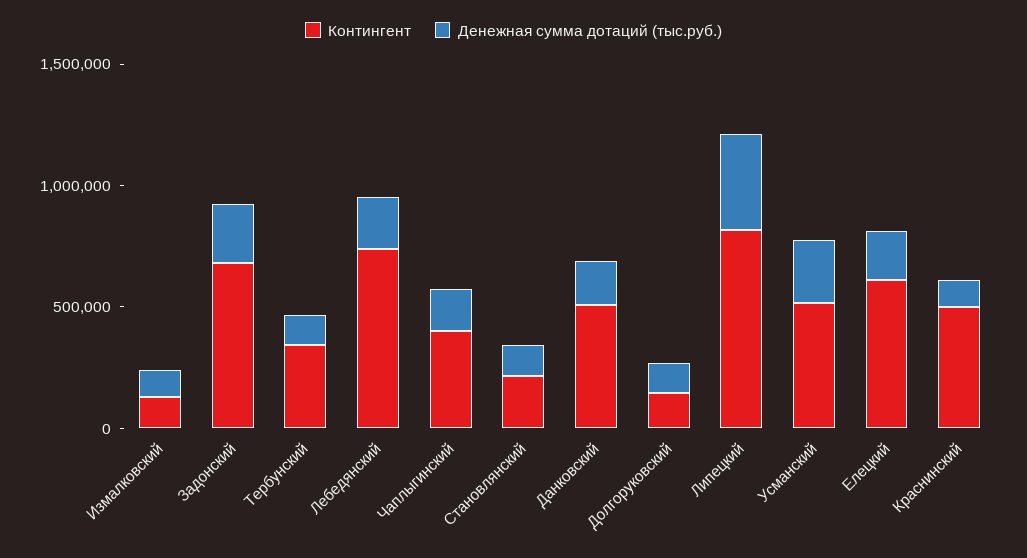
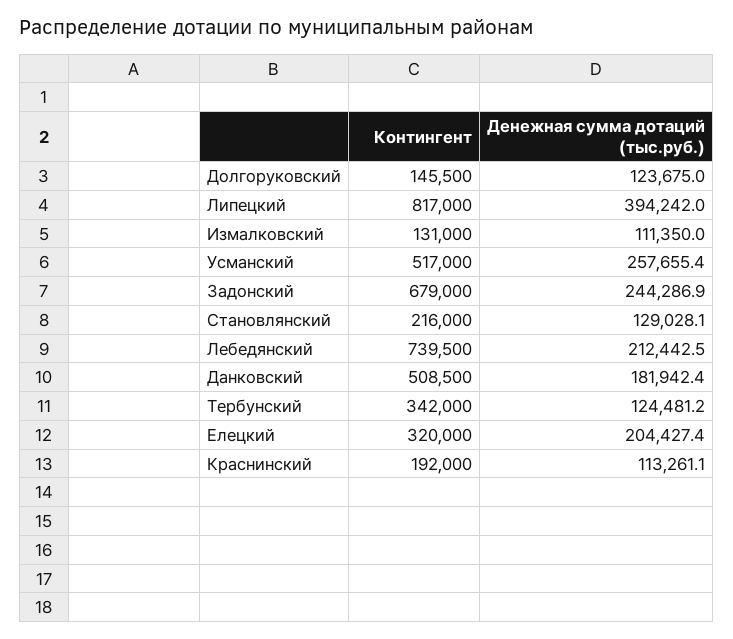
  {
    "Контингент": {
      "Измалковский": 131000,
      "Задонский": 679000,
      "Тербунский": 342000,
      "Лебедянский": 739500,
-     "Чаплыгинский": 400000,
      "Становлянский": 216000,
      "Данковский": 508500,
      "Долгоруковский": 145500,
      "Липецкий": 817000,
      "Усманский": 517000,
-     "Елецкий": 600000,
+     "Елецкий": 320000,
-     "Краснинский": 500000
+     "Краснинский": 192000
    },
    "Денежная сумма дотаций (тыс.руб.)": {
      "Измалковский": 111350,
      "Задонский": 244286.9,
      "Тербунский": 124481.2,
      "Лебедянский": 212442.5,
-     "Чаплыгинский": 200000,
      "Становлянский": 129028.1,
      "Данковский": 181942.4,
      "Долгоруковский": 123675,
      "Липецкий": 394242,
      "Усманский": 257655.4,
      "Елецкий": 204427.4,
      "Краснинский": 113261.1
    }
  }

